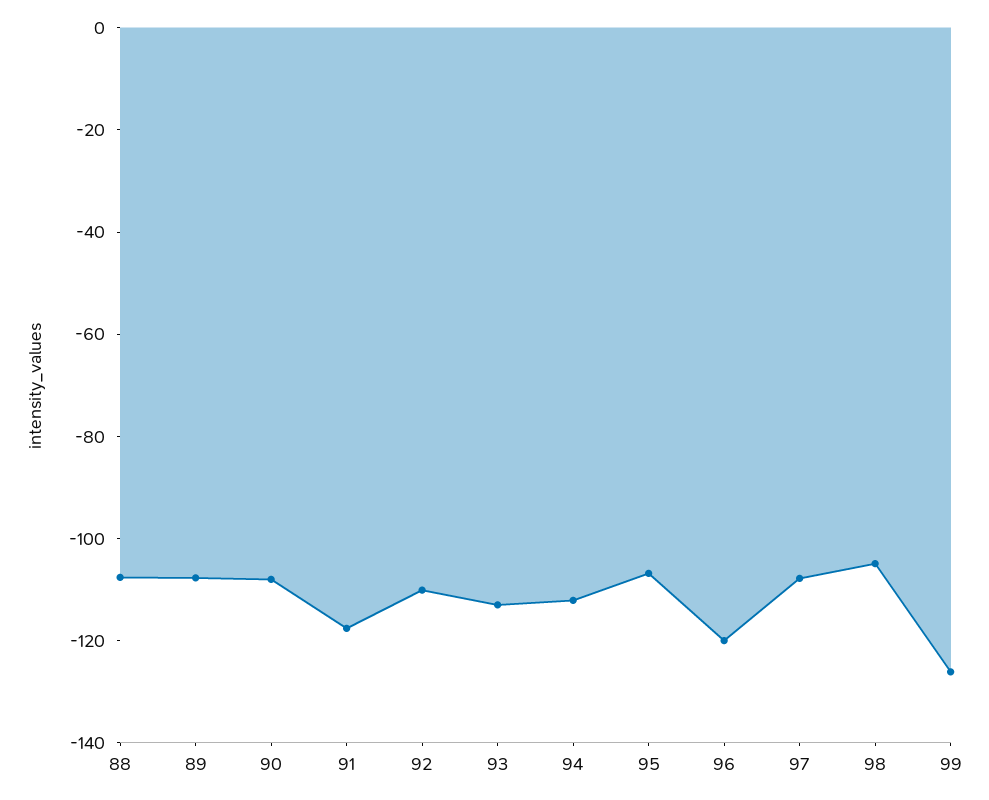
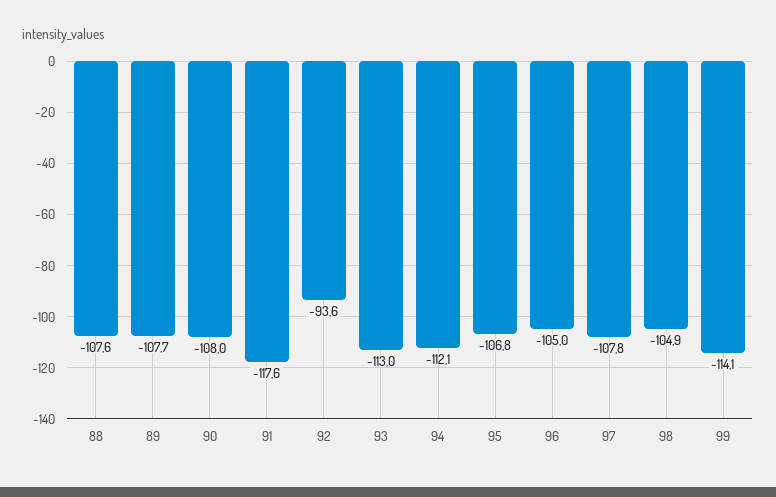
  {
    "88": -107.6,
    "89": -107.7,
    "90": -108,
    "91": -117.6,
-   "92": -110,
+   "92": -93.6,
    "93": -113,
    "94": -112.1,
    "95": -106.8,
-   "96": -120,
+   "96": -105,
    "97": -107.8,
    "98": -104.9,
-   "99": -125
+   "99": -114.1
  }

